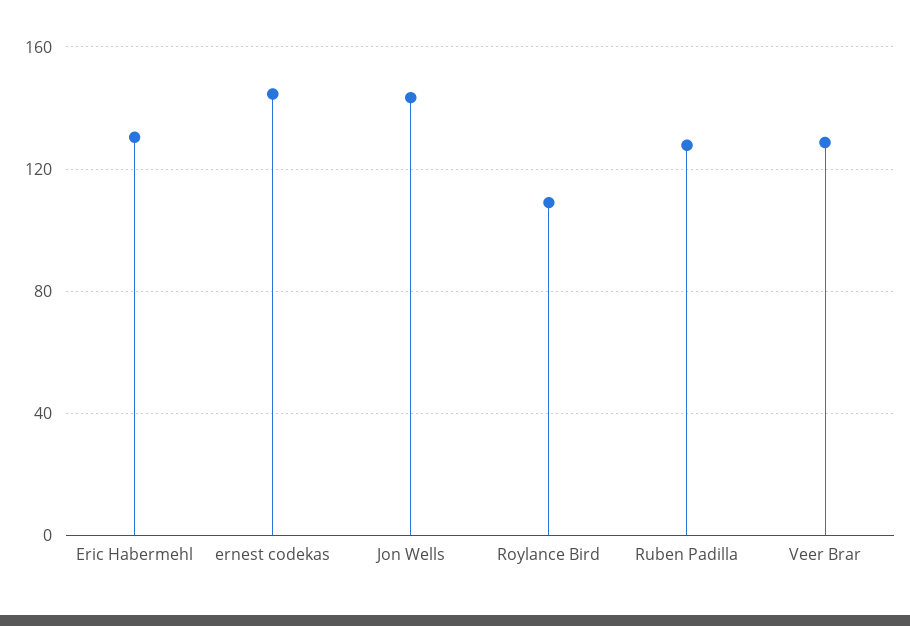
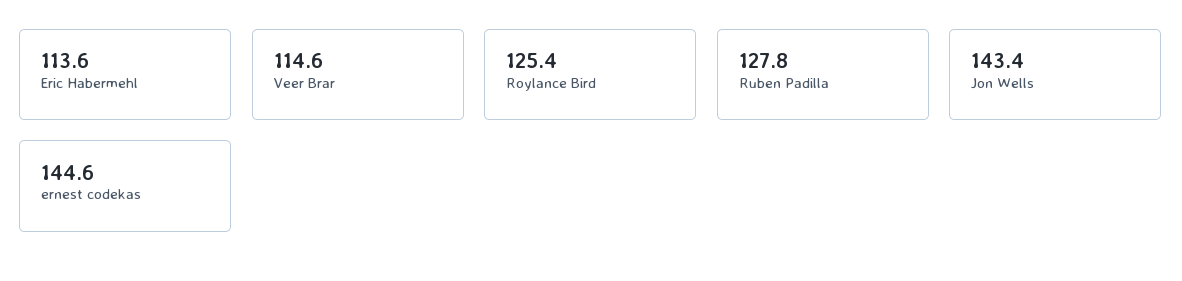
  {
-   "Eric Habermehl": 130,
+   "Eric Habermehl": 113.6,
    "ernest codekas": 144.6,
    "Jon Wells": 143.4,
-   "Roylance Bird": 110,
+   "Roylance Bird": 125.4,
    "Ruben Padilla": 127.8,
-   "Veer Brar": 130
+   "Veer Brar": 114.6
  }

